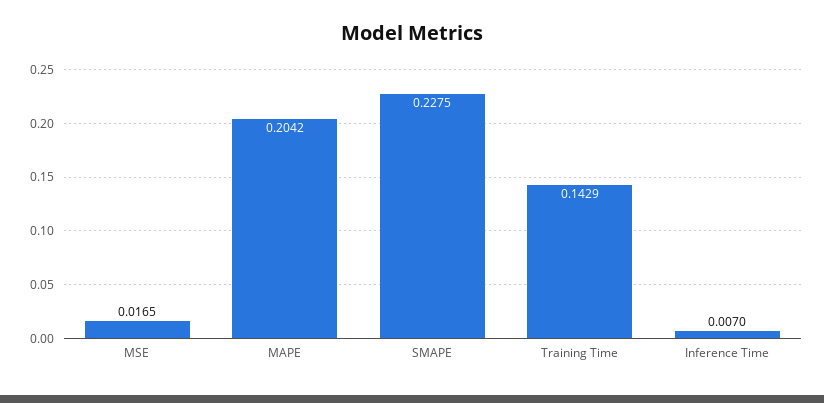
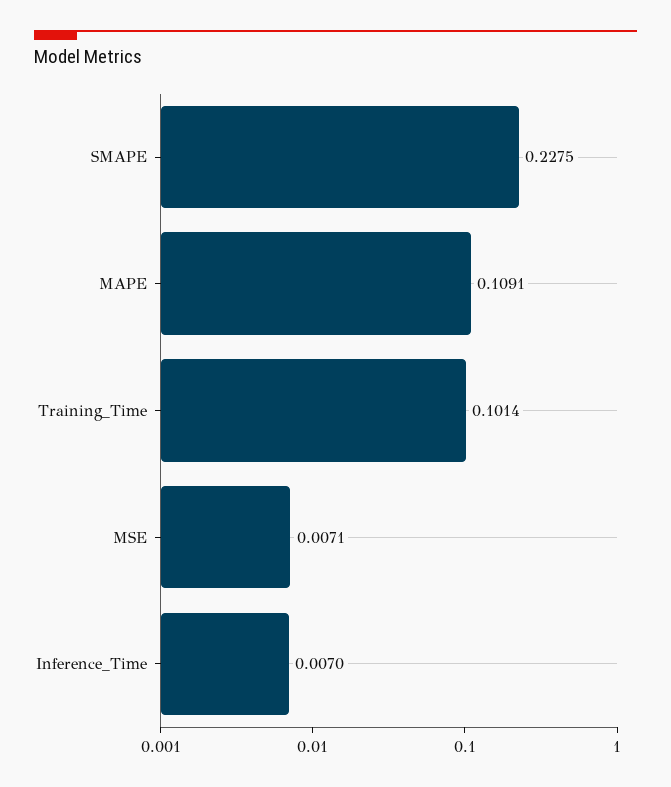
  {
-   "MSE": 0.0165,
+   "MSE": 0.0071,
-   "MAPE": 0.2042,
+   "MAPE": 0.1091,
    "SMAPE": 0.2275,
-   "Training Time": 0.1429,
+   "Training Time": 0.1014,
    "Inference Time": 0.007
  }

